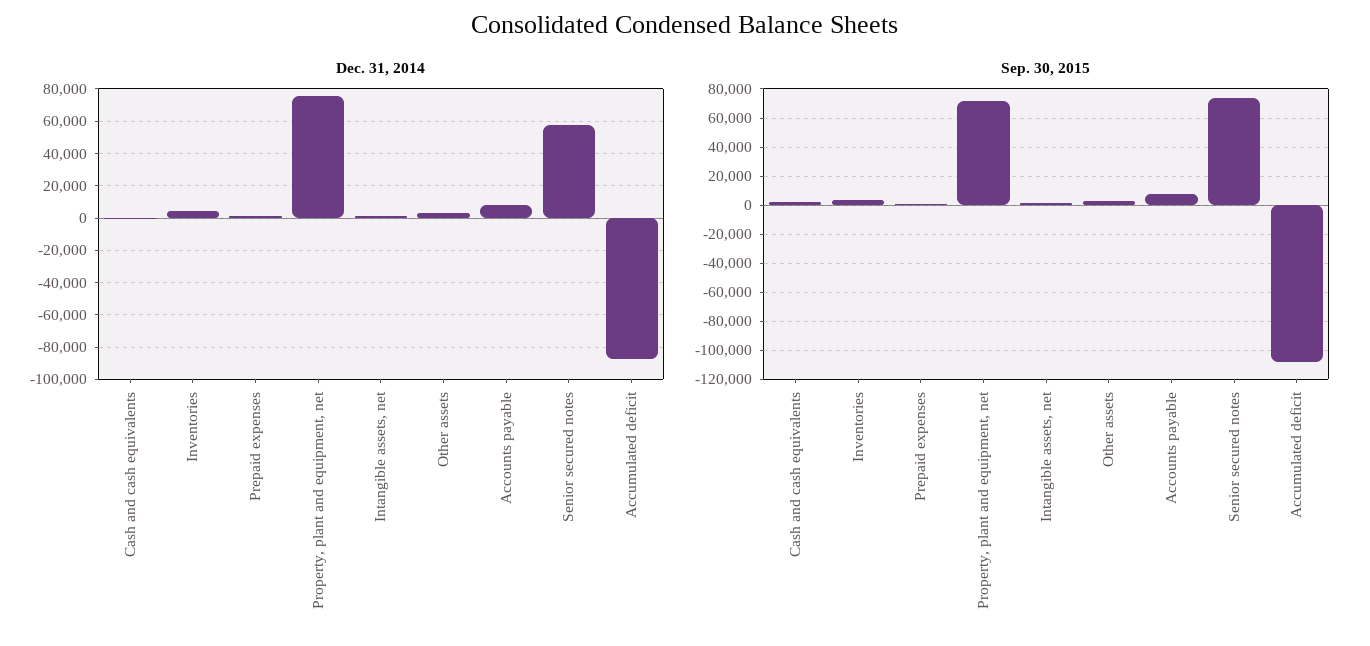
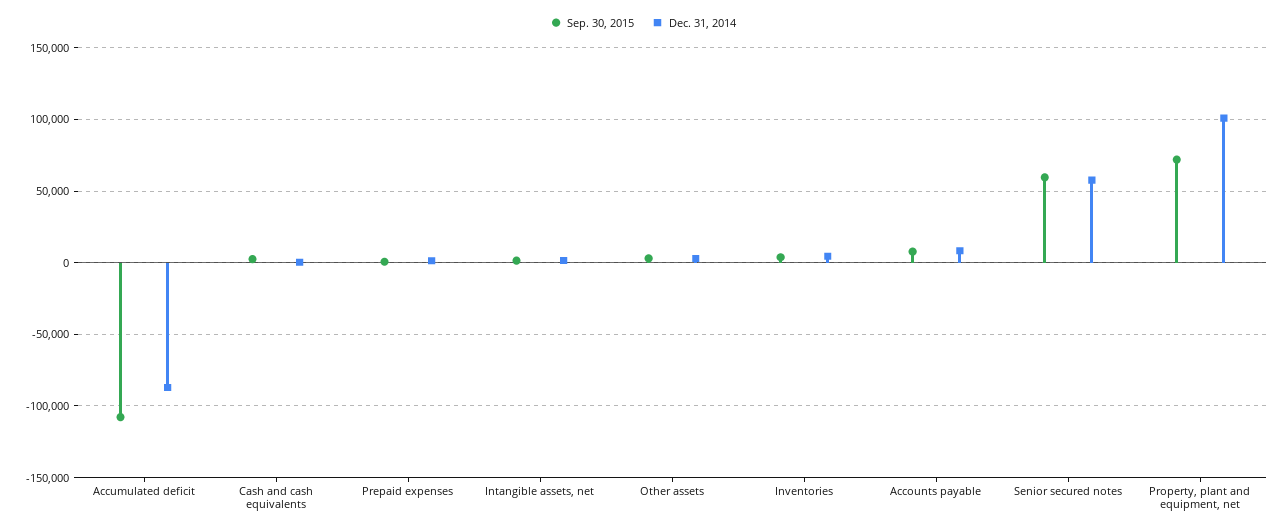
  {
    "Dec. 31, 2014": {
      "Cash and cash equivalents": 0,
      "Inventories": 5000,
      "Prepaid expenses": 0,
-     "Property, plant and equipment, net": 75000,
+     "Property, plant and equipment, net": 100000,
      "Intangible assets, net": 0,
      "Other assets": 5000,
      "Accounts payable": 10000,
      "Senior secured notes": 60000,
      "Accumulated deficit": -85000
    },
    "Sep. 30, 2015": {
      "Cash and cash equivalents": 5000,
      "Inventories": 5000,
      "Prepaid expenses": 0,
      "Property, plant and equipment, net": 70000,
      "Intangible assets, net": 0,
      "Other assets": 5000,
      "Accounts payable": 10000,
-     "Senior secured notes": 75000,
+     "Senior secured notes": 60000,
      "Accumulated deficit": -110000
    }
  }

